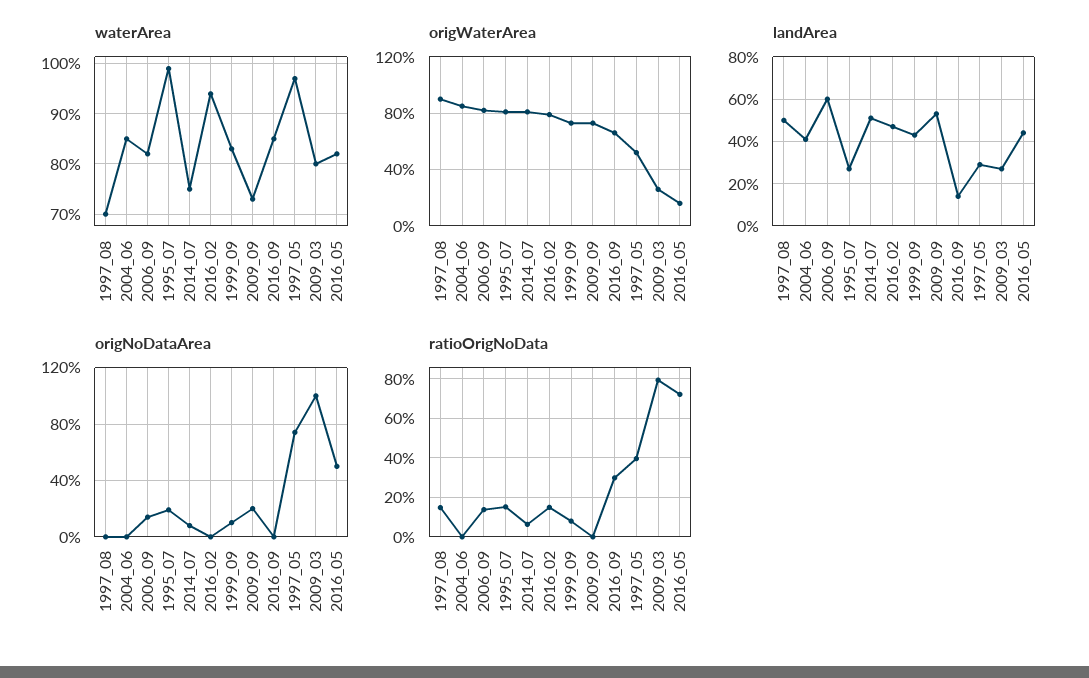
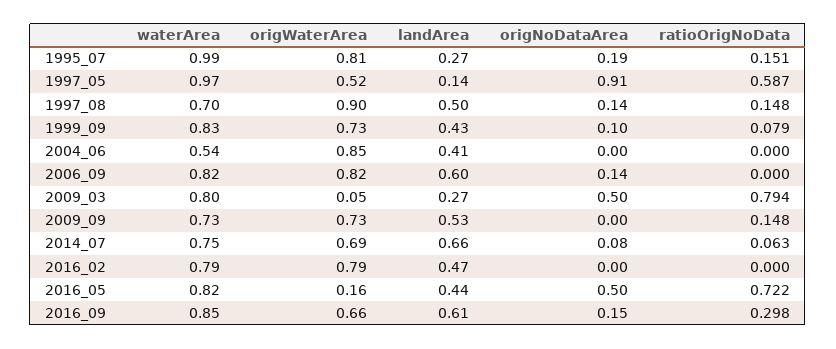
  {
    "waterArea": {
      "1997_08": 0.7,
-     "2004_06": 0.85,
+     "2004_06": 0.54,
      "2006_09": 0.82,
      "1995_07": 0.99,
      "2014_07": 0.75,
-     "2016_02": 0.95,
+     "2016_02": 0.79,
      "1999_09": 0.83,
      "2009_09": 0.73,
      "2016_09": 0.85,
      "1997_05": 0.97,
      "2009_03": 0.8,
      "2016_05": 0.82
    },
    "origWaterArea": {
      "1997_08": 0.9,
      "2004_06": 0.85,
      "2006_09": 0.82,
      "1995_07": 0.81,
-     "2014_07": 0.8,
+     "2014_07": 0.69,
      "2016_02": 0.79,
      "1999_09": 0.73,
      "2009_09": 0.73,
      "2016_09": 0.66,
      "1997_05": 0.52,
-     "2009_03": 0.25,
+     "2009_03": 0.05,
      "2016_05": 0.16
    },
    "landArea": {
      "1997_08": 0.5,
      "2004_06": 0.41,
      "2006_09": 0.6,
      "1995_07": 0.27,
-     "2014_07": 0.5,
+     "2014_07": 0.66,
      "2016_02": 0.47,
      "1999_09": 0.43,
      "2009_09": 0.53,
-     "2016_09": 0.15,
+     "2016_09": 0.61,
-     "1997_05": 0.3,
+     "1997_05": 0.14,
      "2009_03": 0.27,
      "2016_05": 0.44
    },
    "origNoDataArea": {
-     "1997_08": 0,
+     "1997_08": 0.14,
      "2004_06": 0,
      "2006_09": 0.14,
      "1995_07": 0.19,
      "2014_07": 0.08,
      "2016_02": 0,
      "1999_09": 0.1,
-     "2009_09": 0.2,
+     "2009_09": 0,
-     "2016_09": 0,
+     "2016_09": 0.15,
-     "1997_05": 0.75,
+     "1997_05": 0.91,
-     "2009_03": 1,
+     "2009_03": 0.5,
      "2016_05": 0.5
    },
    "ratioOrigNoData": {
      "1997_08": 0.148,
      "2004_06": 0,
-     "2006_09": 0.15,
+     "2006_09": 0,
      "1995_07": 0.151,
      "2014_07": 0.063,
-     "2016_02": 0.15,
+     "2016_02": 0,
      "1999_09": 0.079,
-     "2009_09": 0,
+     "2009_09": 0.148,
      "2016_09": 0.298,
-     "1997_05": 0.4,
+     "1997_05": 0.587,
      "2009_03": 0.794,
      "2016_05": 0.722
    }
  }

